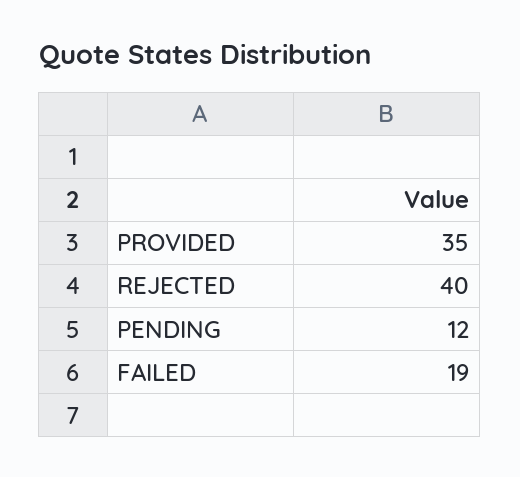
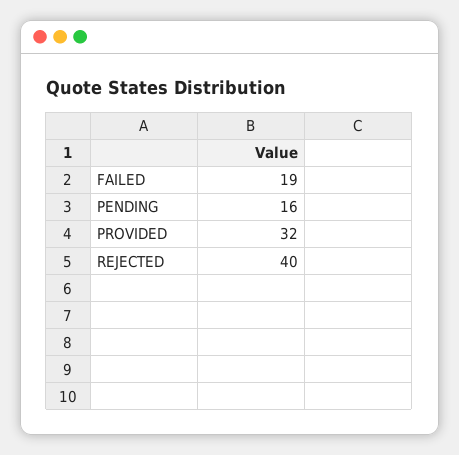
  {
-   "PROVIDED": 35,
+   "PROVIDED": 32,
    "REJECTED": 40,
-   "PENDING": 12,
+   "PENDING": 16,
    "FAILED": 19
  }

